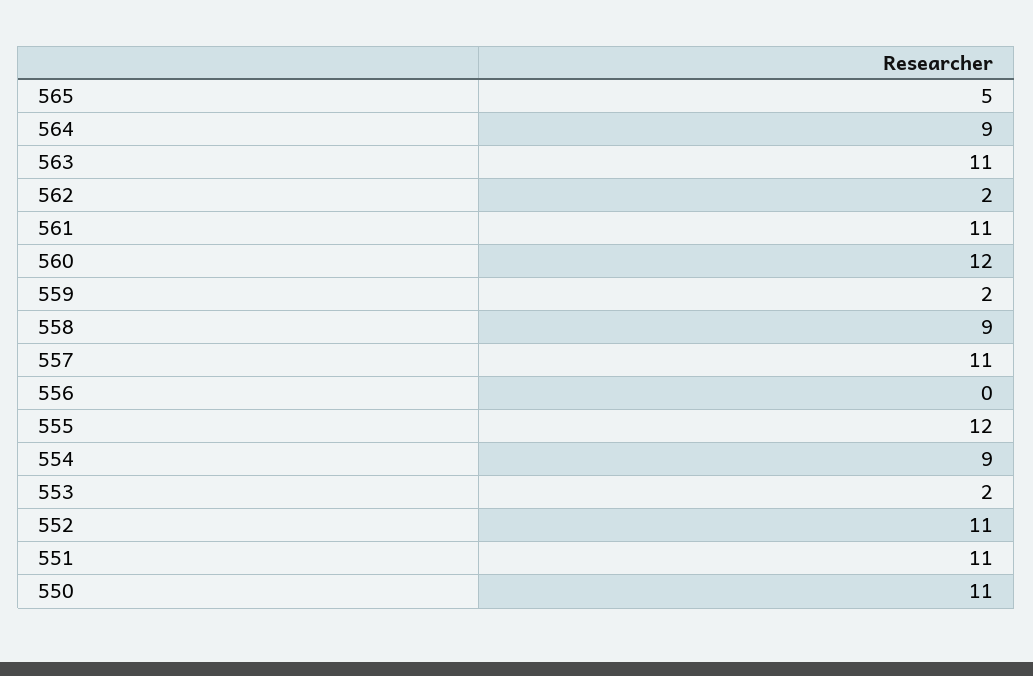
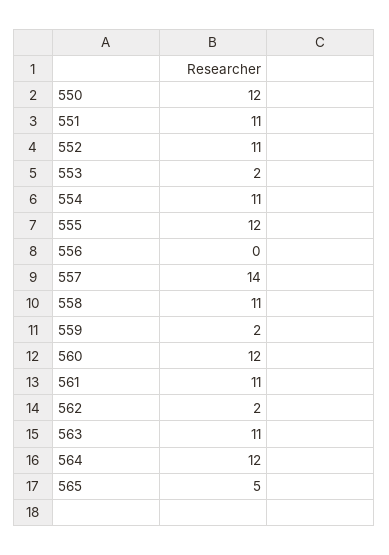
  {
    "565": 5,
-   "564": 9,
+   "564": 12,
    "563": 11,
    "562": 2,
    "561": 11,
    "560": 12,
    "559": 2,
-   "558": 9,
+   "558": 11,
-   "557": 11,
+   "557": 14,
    "556": 0,
    "555": 12,
-   "554": 9,
+   "554": 11,
    "553": 2,
    "552": 11,
    "551": 11,
-   "550": 11
+   "550": 12
  }

